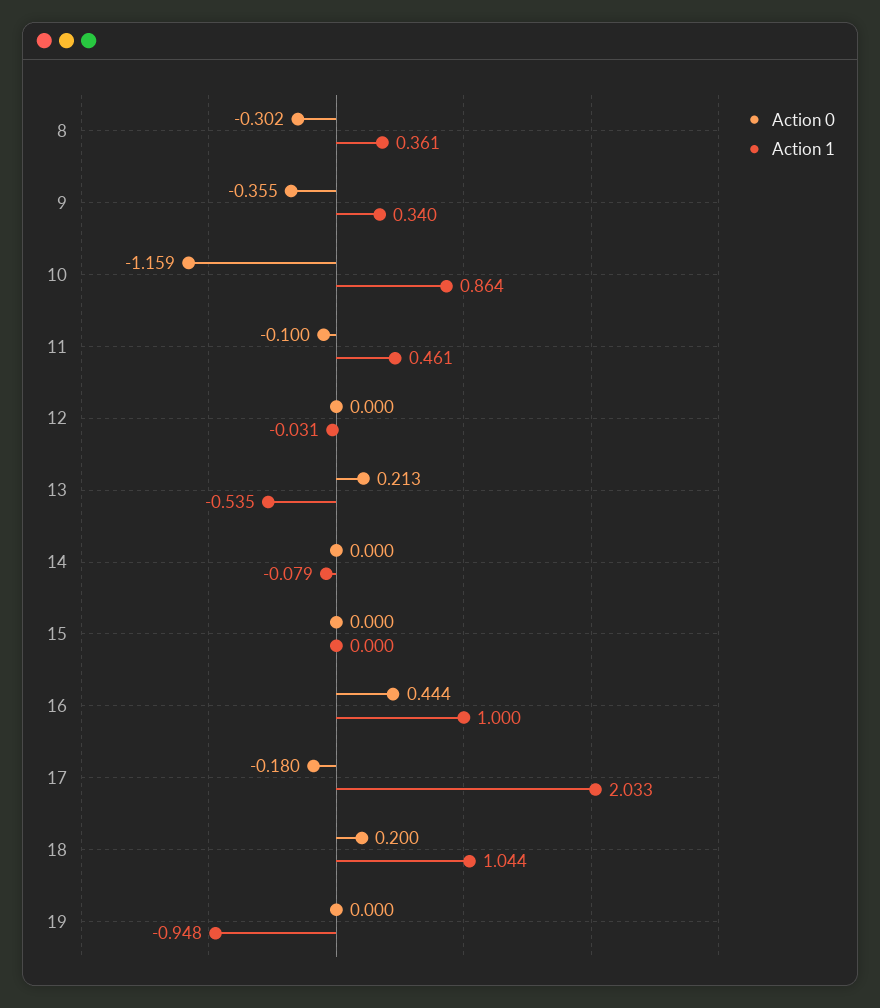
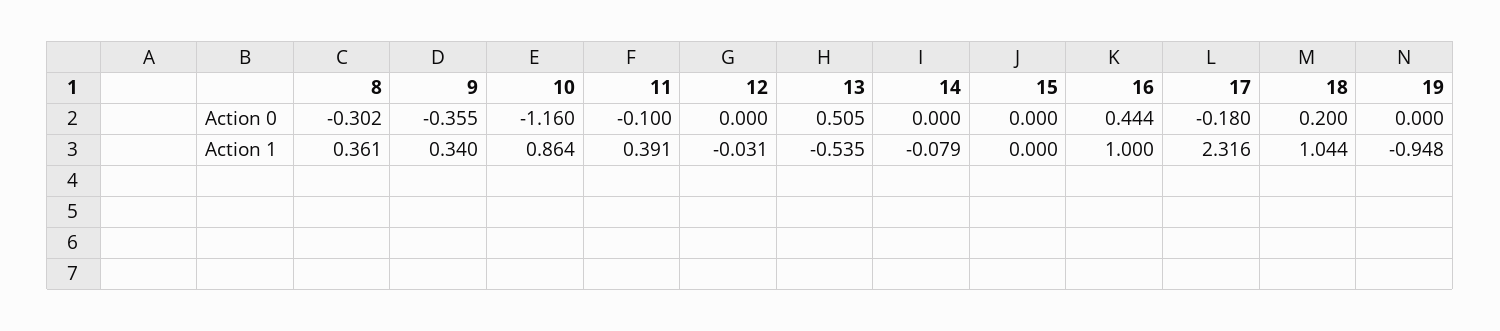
  {
    "Action 0": {
      "8": -0.302,
      "9": -0.355,
-     "10": -1.159,
+     "10": -1.16,
      "11": -0.1,
      "12": 0,
-     "13": 0.213,
+     "13": 0.505,
      "14": 0,
      "15": 0,
      "16": 0.444,
      "17": -0.18,
      "18": 0.2,
      "19": 0
    },
    "Action 1": {
      "8": 0.361,
      "9": 0.34,
      "10": 0.864,
-     "11": 0.461,
+     "11": 0.391,
      "12": -0.031,
      "13": -0.535,
      "14": -0.079,
      "15": 0,
      "16": 1,
-     "17": 2.033,
+     "17": 2.316,
      "18": 1.044,
      "19": -0.948
    }
  }

